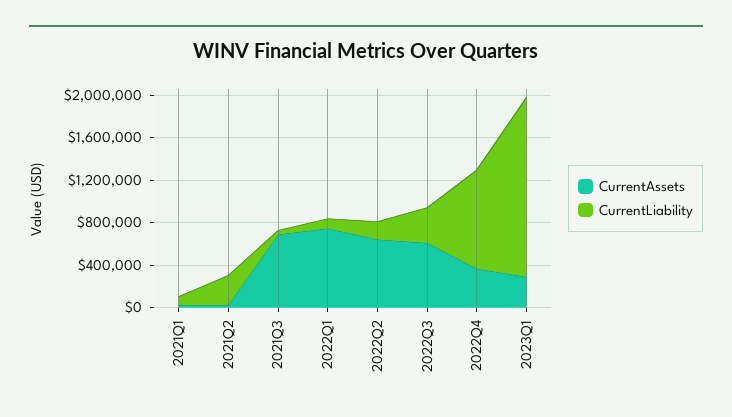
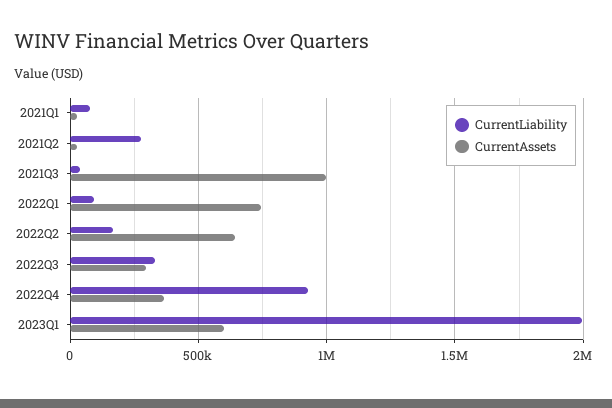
  {
    "CurrentAssets": {
      "2021Q1": 50000,
      "2021Q2": 50000,
-     "2021Q3": 700000,
+     "2021Q3": 1000000,
      "2022Q1": 750000,
      "2022Q2": 650000,
-     "2022Q3": 600000,
+     "2022Q3": 300000,
      "2022Q4": 350000,
-     "2023Q1": 300000
+     "2023Q1": 600000
    },
    "CurrentLiability": {
      "2021Q1": 100000,
      "2021Q2": 300000,
      "2021Q3": 50000,
      "2022Q1": 100000,
      "2022Q2": 150000,
      "2022Q3": 350000,
      "2022Q4": 950000,
-     "2023Q1": 1700000
+     "2023Q1": 2000000
    }
  }

